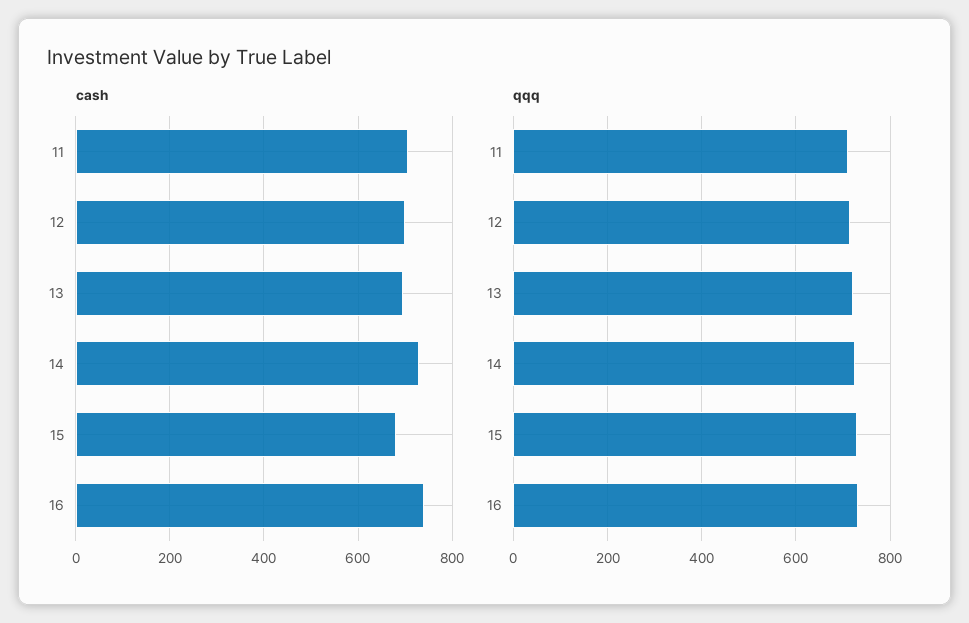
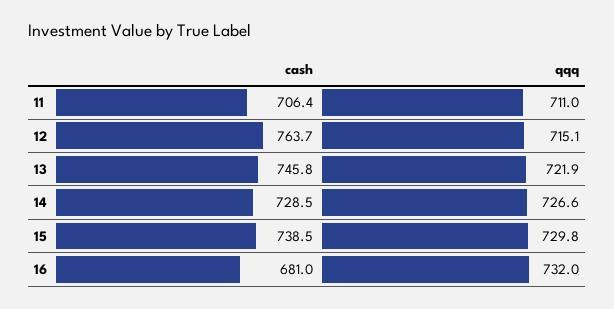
  {
    "cash": {
      "11": 706.4,
-     "12": 700,
+     "12": 763.7,
-     "13": 700,
+     "13": 745.8,
      "14": 728.5,
-     "15": 680,
+     "15": 738.5,
-     "16": 740
+     "16": 681
    },
    "qqq": {
      "11": 711,
      "12": 715.1,
      "13": 721.9,
      "14": 726.6,
      "15": 729.8,
      "16": 732
    }
  }

